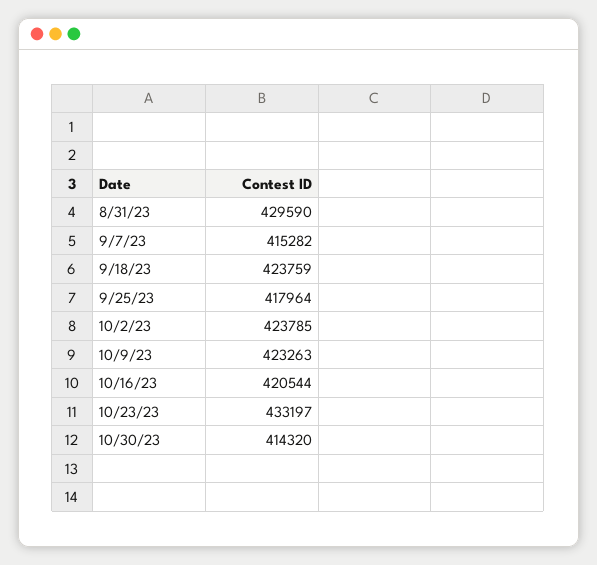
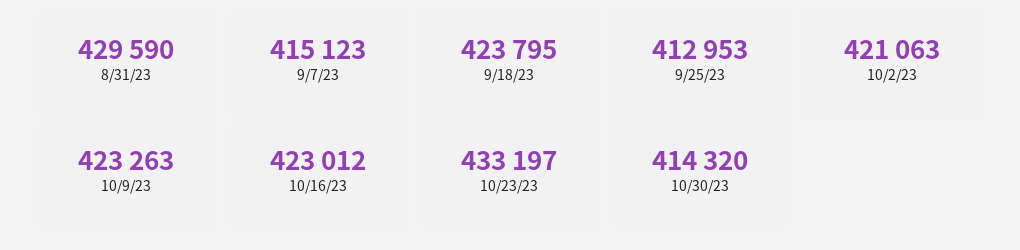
  {
    "8/31/23": 429590,
-   "9/7/23": 415282,
+   "9/7/23": 415123,
-   "9/18/23": 423759,
+   "9/18/23": 423795,
-   "9/25/23": 417964,
+   "9/25/23": 412953,
-   "10/2/23": 423785,
+   "10/2/23": 421063,
    "10/9/23": 423263,
-   "10/16/23": 420544,
+   "10/16/23": 423012,
    "10/23/23": 433197,
    "10/30/23": 414320
  }

